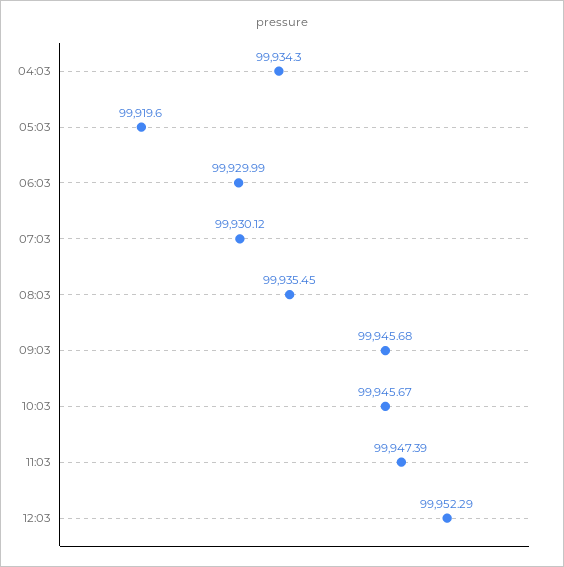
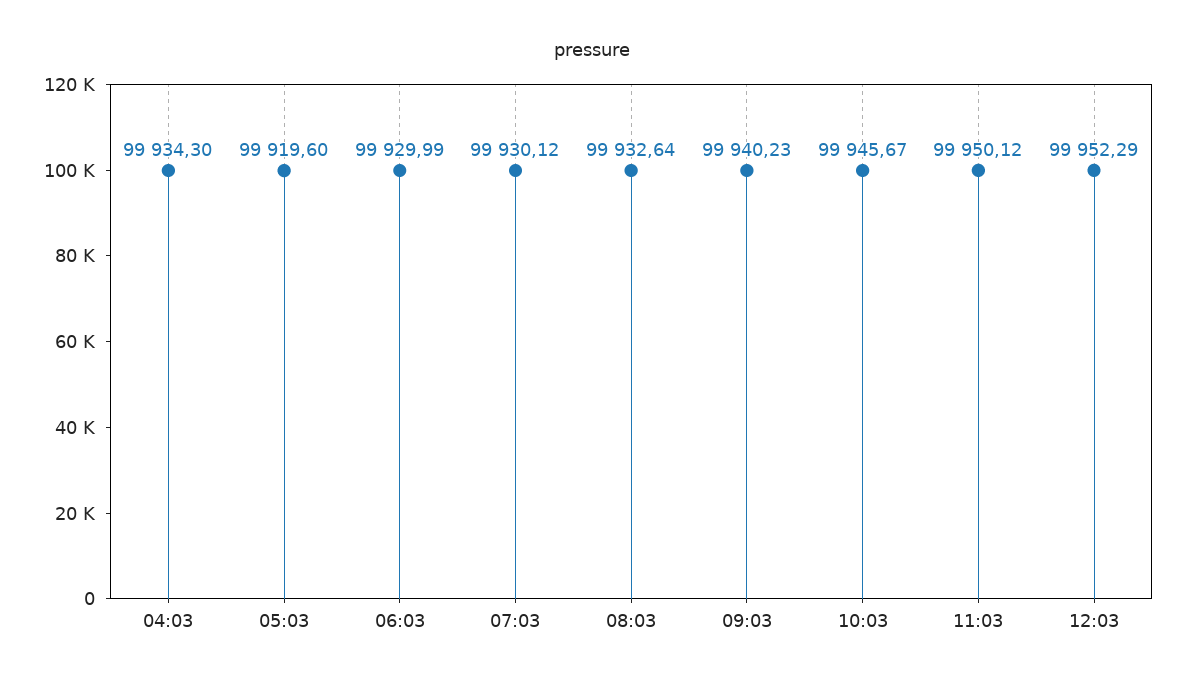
  {
    "04:03": 99934.3,
    "05:03": 99919.6,
    "06:03": 99929.99,
    "07:03": 99930.12,
-   "08:03": 99935.45,
+   "08:03": 99932.64,
-   "09:03": 99945.68,
+   "09:03": 99940.23,
    "10:03": 99945.67,
-   "11:03": 99947.39,
+   "11:03": 99950.12,
    "12:03": 99952.29
  }

